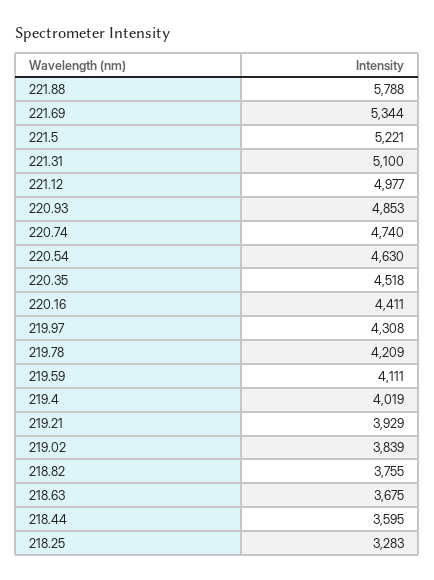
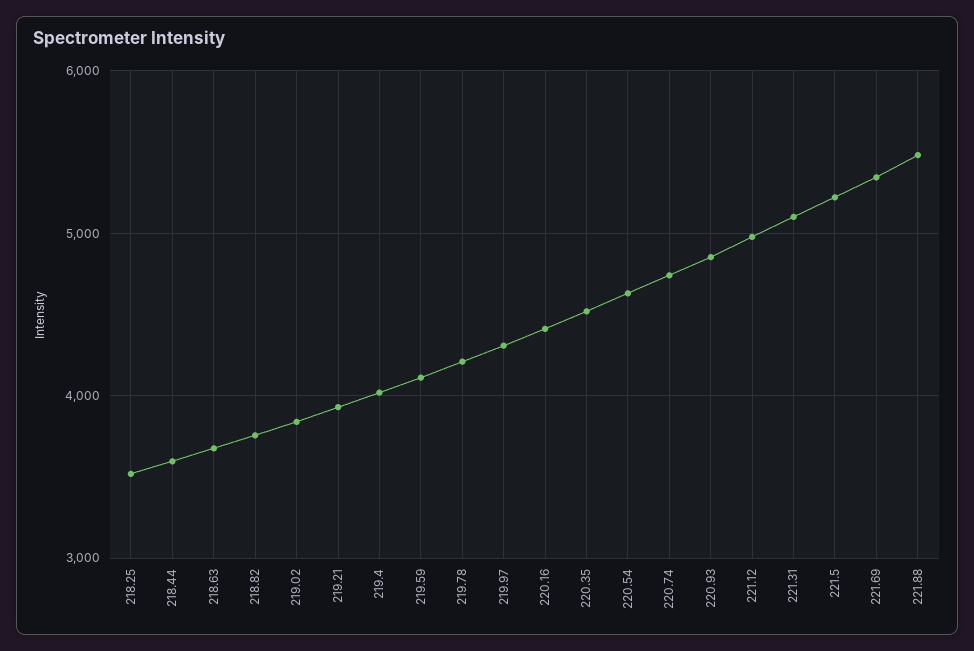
  {
-   "221.88": 5788,
+   "221.88": 5500,
    "221.69": 5344,
    "221.5": 5221,
    "221.31": 5100,
    "221.12": 4977,
    "220.93": 4853,
    "220.74": 4740,
    "220.54": 4630,
    "220.35": 4518,
    "220.16": 4411,
    "219.97": 4308,
    "219.78": 4209,
    "219.59": 4111,
    "219.4": 4019,
    "219.21": 3929,
    "219.02": 3839,
    "218.82": 3755,
    "218.63": 3675,
    "218.44": 3595,
-   "218.25": 3283
+   "218.25": 3500
  }

